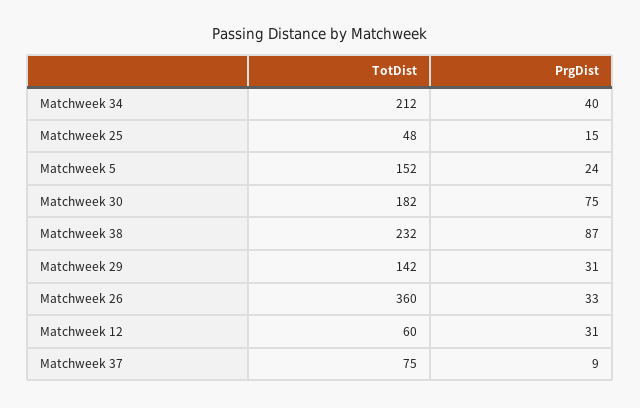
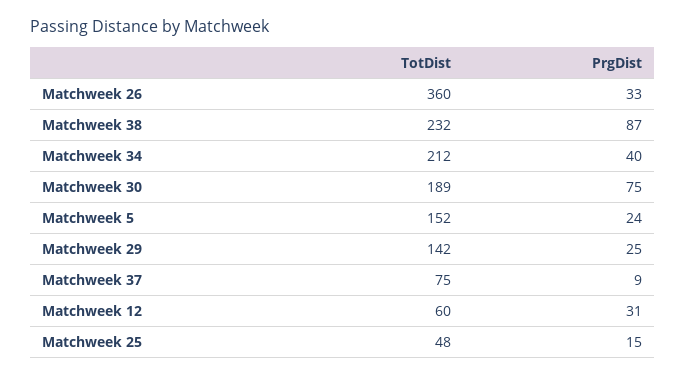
  {
    "TotDist": {
      "Matchweek 34": 212,
      "Matchweek 25": 48,
      "Matchweek 5": 152,
-     "Matchweek 30": 182,
+     "Matchweek 30": 189,
      "Matchweek 38": 232,
      "Matchweek 29": 142,
      "Matchweek 26": 360,
      "Matchweek 12": 60,
      "Matchweek 37": 75
    },
    "PrgDist": {
      "Matchweek 34": 40,
      "Matchweek 25": 15,
      "Matchweek 5": 24,
      "Matchweek 30": 75,
      "Matchweek 38": 87,
-     "Matchweek 29": 31,
+     "Matchweek 29": 25,
      "Matchweek 26": 33,
      "Matchweek 12": 31,
      "Matchweek 37": 9
    }
  }

